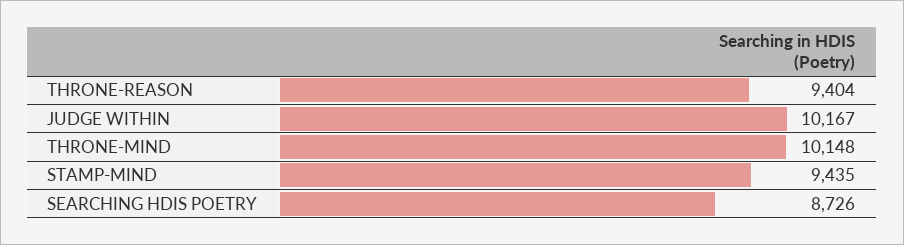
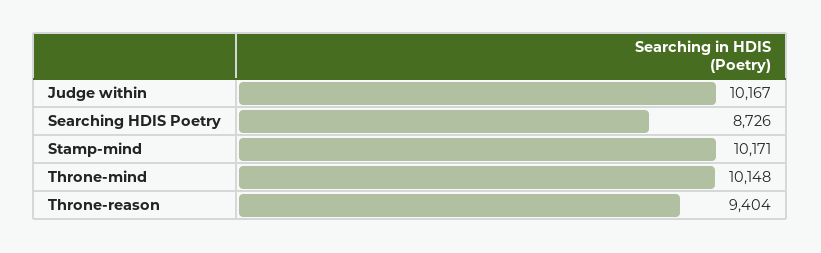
  {
    "THRONE-REASON": 9404,
    "JUDGE WITHIN": 10167,
    "THRONE-MIND": 10148,
-   "STAMP-MIND": 9435,
+   "STAMP-MIND": 10171,
    "SEARCHING HDIS POETRY": 8726
  }

